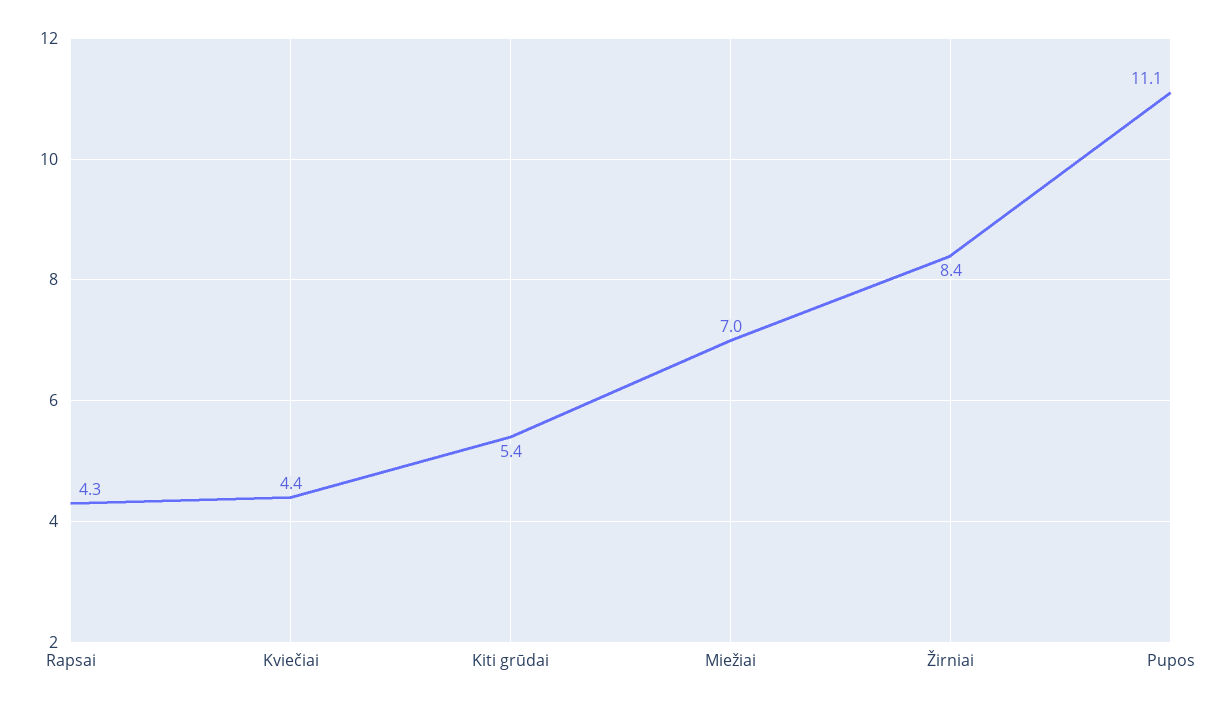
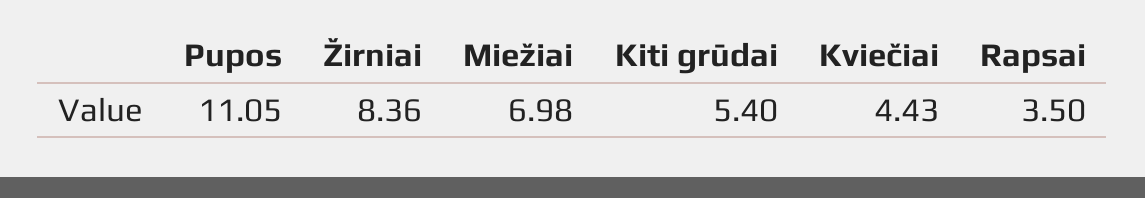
  {
-   "Rapsai": 4.3,
+   "Rapsai": 3.5,
    "Kviečiai": 4.43,
    "Kiti grūdai": 5.4,
    "Miežiai": 6.98,
    "Žirniai": 8.36,
    "Pupos": 11.05
  }

